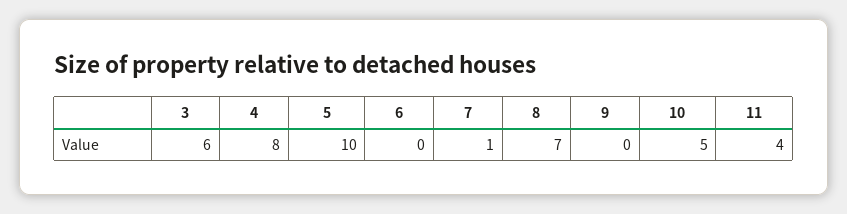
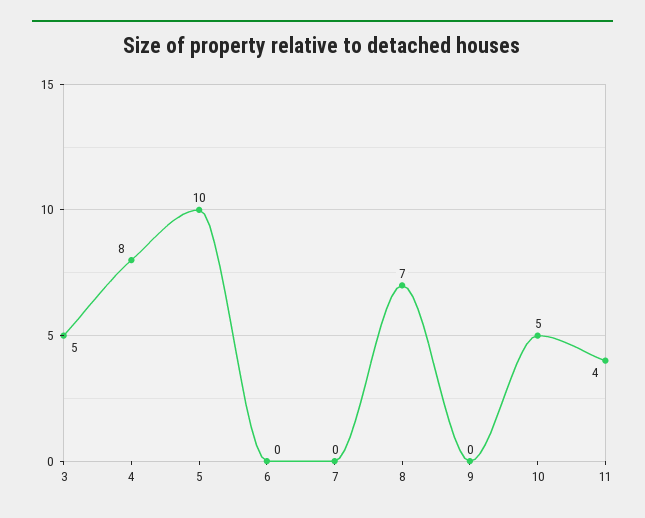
  {
-   "3": 6,
+   "3": 5,
    "4": 8,
    "5": 10,
    "6": 0,
-   "7": 1,
+   "7": 0,
    "8": 7,
    "9": 0,
    "10": 5,
    "11": 4
  }

